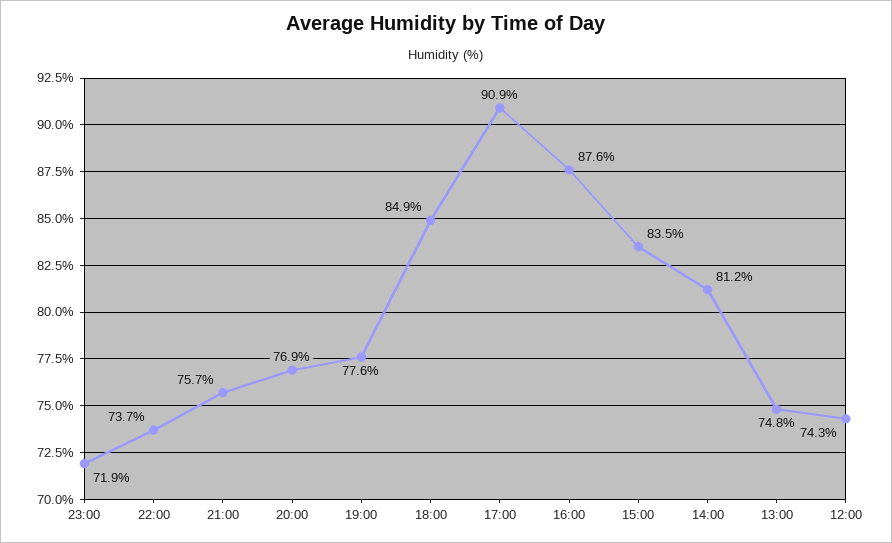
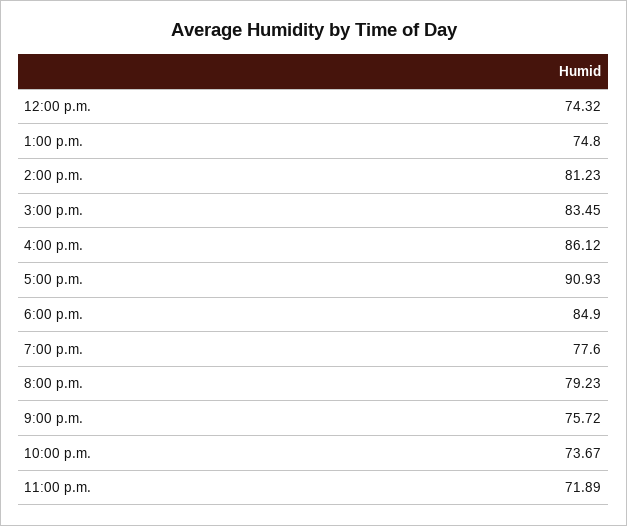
  {
    "23:00": 71.89,
    "22:00": 73.67,
    "21:00": 75.72,
-   "20:00": 76.9,
+   "20:00": 79.23,
    "19:00": 77.6,
    "18:00": 84.9,
    "17:00": 90.93,
-   "16:00": 87.6,
+   "16:00": 86.12,
    "15:00": 83.45,
    "14:00": 81.23,
    "13:00": 74.8,
    "12:00": 74.32
  }

